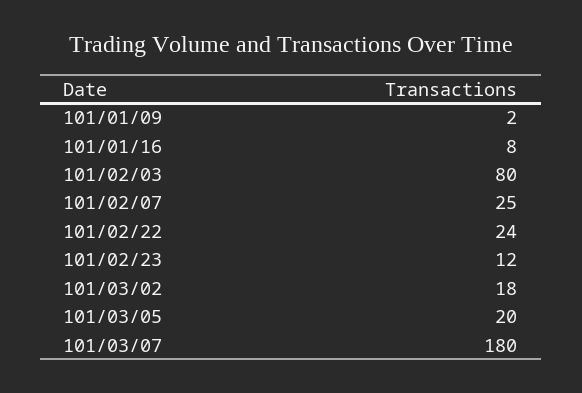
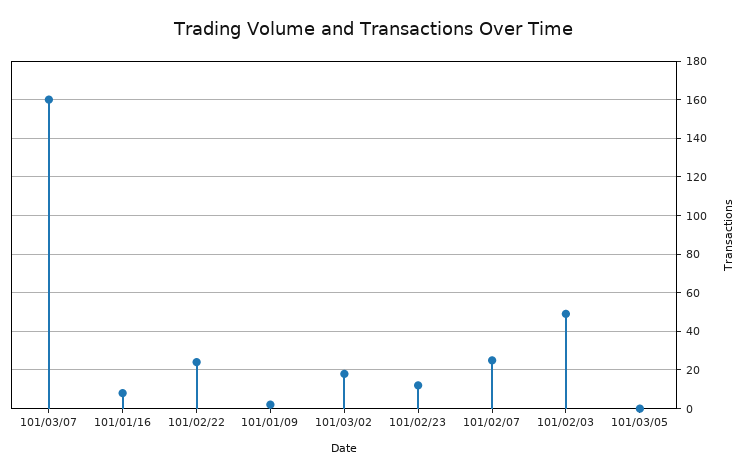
  {
    "101/01/09": 2,
    "101/01/16": 8,
-   "101/02/03": 80,
+   "101/02/03": 50,
    "101/02/07": 25,
    "101/02/22": 24,
    "101/02/23": 12,
    "101/03/02": 18,
-   "101/03/05": 20,
+   "101/03/05": 0,
-   "101/03/07": 180
+   "101/03/07": 160
  }

